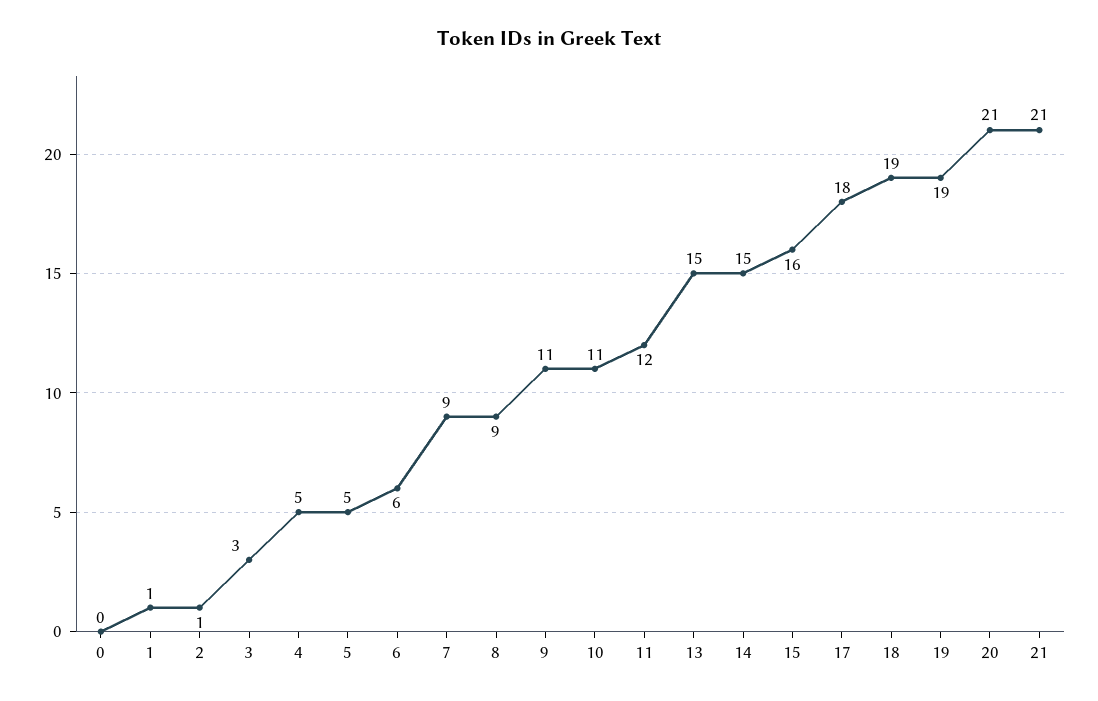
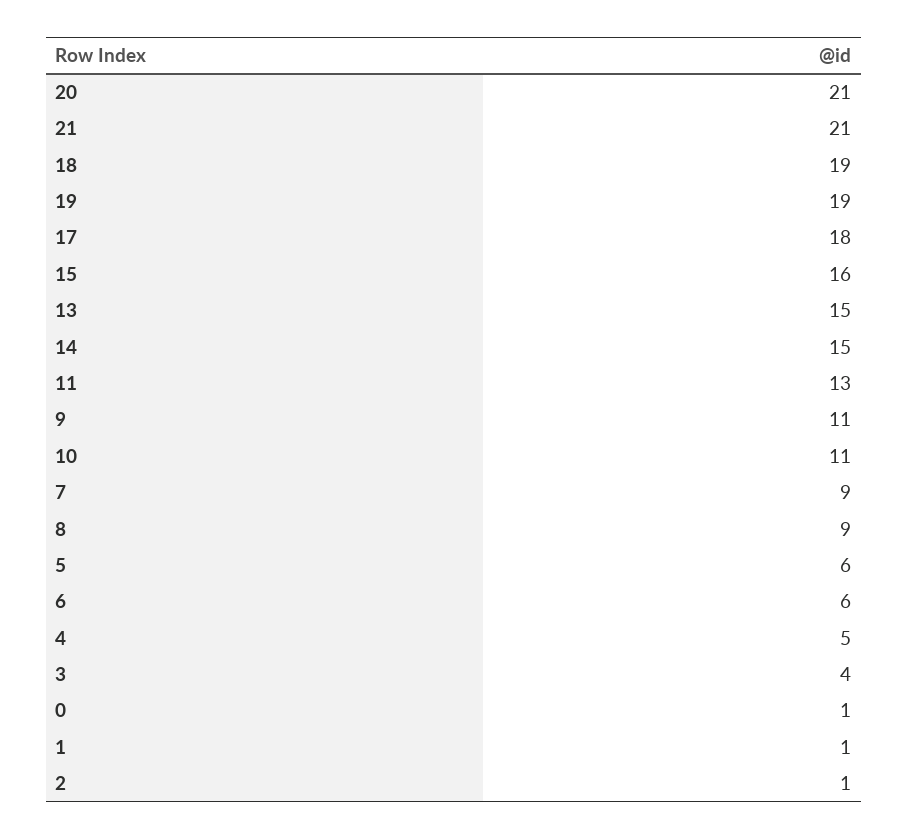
  {
-   "0": 0,
+   "0": 1,
    "1": 1,
    "2": 1,
-   "3": 3,
+   "3": 4,
    "4": 5,
-   "5": 5,
+   "5": 6,
    "6": 6,
    "7": 9,
    "8": 9,
    "9": 11,
    "10": 11,
-   "11": 12,
+   "11": 13,
    "13": 15,
    "14": 15,
    "15": 16,
    "17": 18,
    "18": 19,
    "19": 19,
    "20": 21,
    "21": 21
  }

